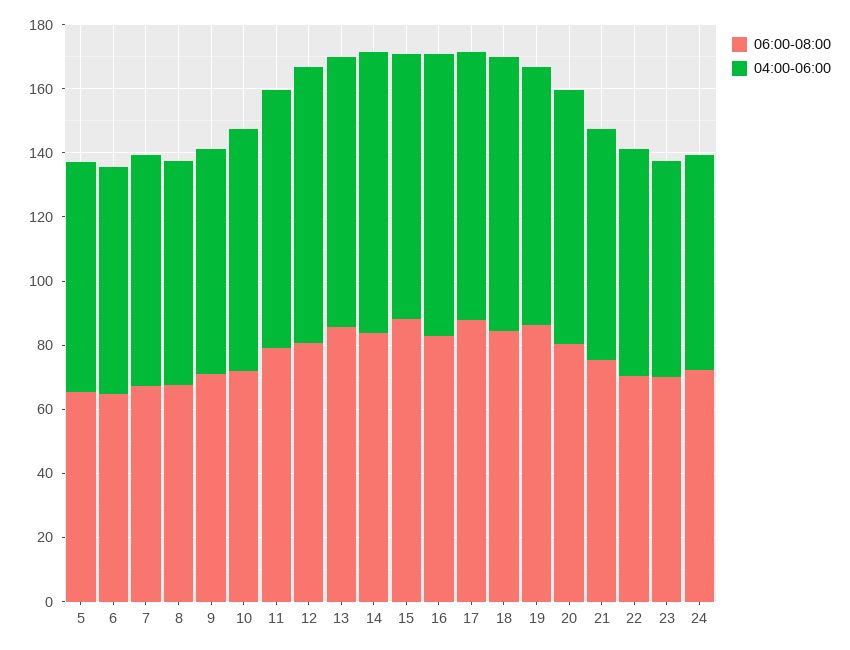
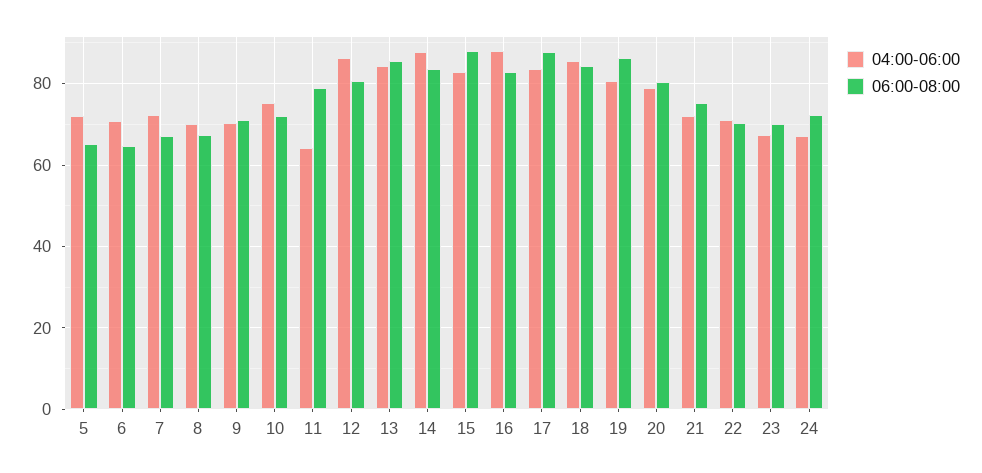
  {
    "06:00-08:00": {
      "5": 66,
      "6": 64,
      "7": 68,
      "8": 68,
      "9": 70,
      "10": 72,
      "11": 78,
      "12": 80,
      "13": 86,
      "14": 84,
      "15": 88,
      "16": 82,
      "17": 88,
      "18": 84,
      "19": 86,
      "20": 80,
      "21": 76,
      "22": 70,
      "23": 70,
      "24": 72
    },
    "04:00-06:00": {
      "5": 72,
      "6": 70,
      "7": 72,
      "8": 70,
      "9": 70,
      "10": 76,
-     "11": 80,
+     "11": 64,
      "12": 86,
      "13": 84,
      "14": 88,
      "15": 82,
      "16": 88,
      "17": 84,
      "18": 86,
      "19": 80,
      "20": 78,
      "21": 72,
      "22": 70,
      "23": 68,
      "24": 68
    }
  }

